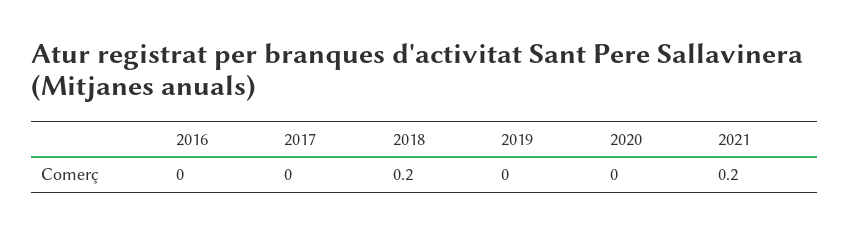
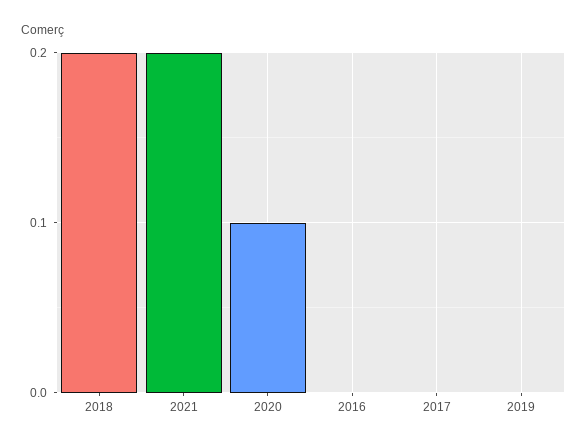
  {
    "2016": 0,
    "2017": 0,
    "2018": 0.2,
    "2019": 0,
-   "2020": 0,
+   "2020": 0.1,
    "2021": 0.2
  }

